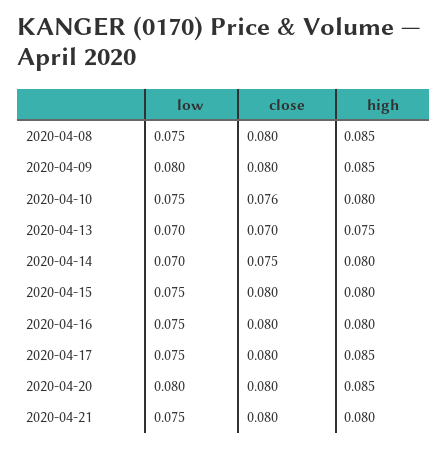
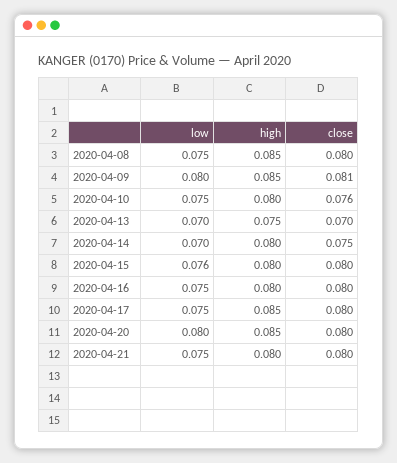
  {
    "low": {
      "2020-04-08": 0.075,
      "2020-04-09": 0.08,
      "2020-04-10": 0.075,
      "2020-04-13": 0.07,
      "2020-04-14": 0.07,
-     "2020-04-15": 0.075,
+     "2020-04-15": 0.076,
      "2020-04-16": 0.075,
      "2020-04-17": 0.075,
      "2020-04-20": 0.08,
      "2020-04-21": 0.075
    },
    "close": {
      "2020-04-08": 0.08,
-     "2020-04-09": 0.08,
+     "2020-04-09": 0.081,
      "2020-04-10": 0.076,
      "2020-04-13": 0.07,
      "2020-04-14": 0.075,
      "2020-04-15": 0.08,
      "2020-04-16": 0.08,
      "2020-04-17": 0.08,
      "2020-04-20": 0.08,
      "2020-04-21": 0.08
    },
    "high": {
      "2020-04-08": 0.085,
      "2020-04-09": 0.085,
      "2020-04-10": 0.08,
      "2020-04-13": 0.075,
      "2020-04-14": 0.08,
      "2020-04-15": 0.08,
      "2020-04-16": 0.08,
      "2020-04-17": 0.085,
      "2020-04-20": 0.085,
      "2020-04-21": 0.08
    }
  }

